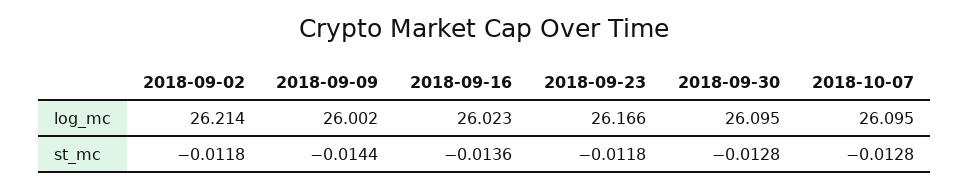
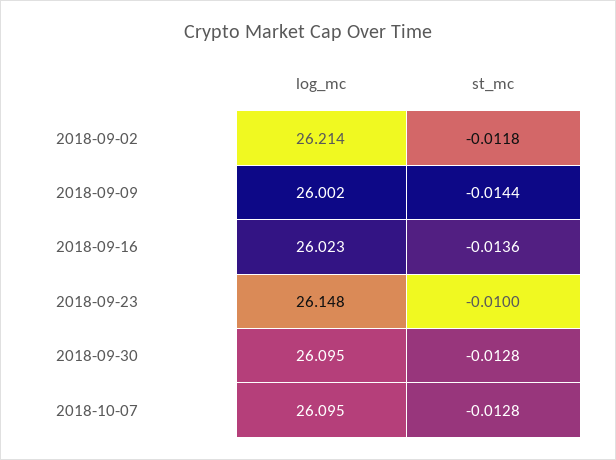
  {
    "2018-09-02": {
      "log_mc": 26.214,
      "st_mc": -0.0118
    },
    "2018-09-09": {
      "log_mc": 26.002,
      "st_mc": -0.0144
    },
    "2018-09-16": {
      "log_mc": 26.023,
      "st_mc": -0.0136
    },
    "2018-09-23": {
-     "log_mc": 26.166,
+     "log_mc": 26.148,
-     "st_mc": -0.0118
+     "st_mc": -0.01
    },
    "2018-09-30": {
      "log_mc": 26.095,
      "st_mc": -0.0128
    },
    "2018-10-07": {
      "log_mc": 26.095,
      "st_mc": -0.0128
    }
  }

